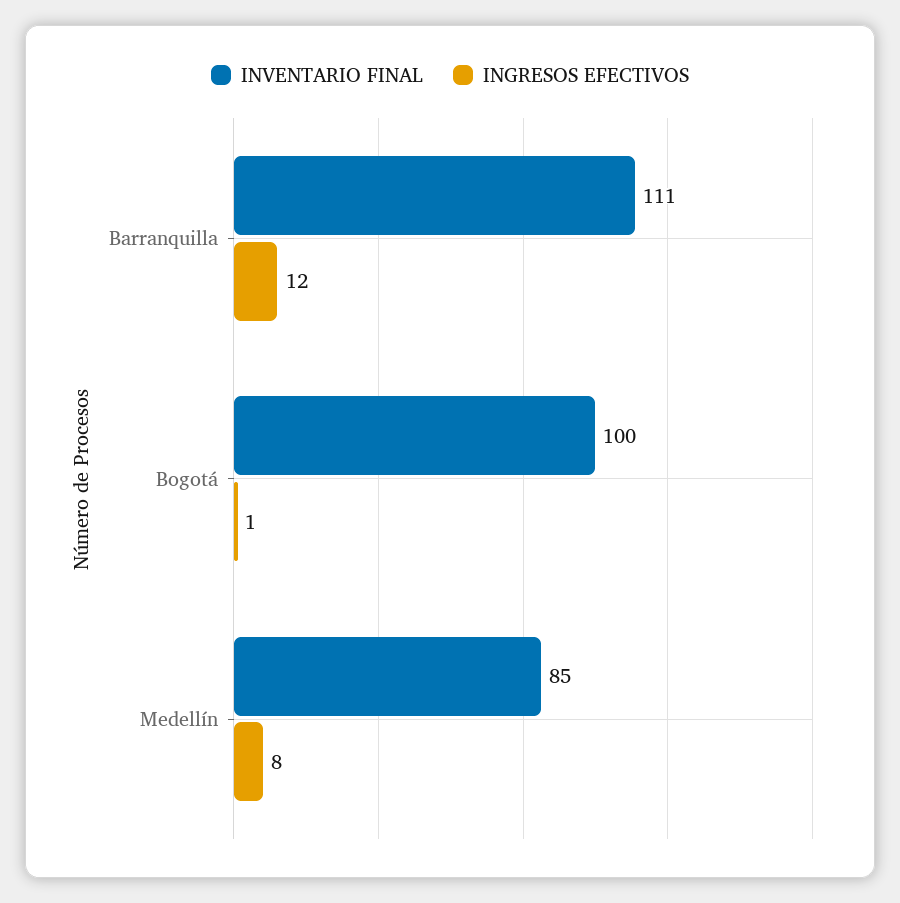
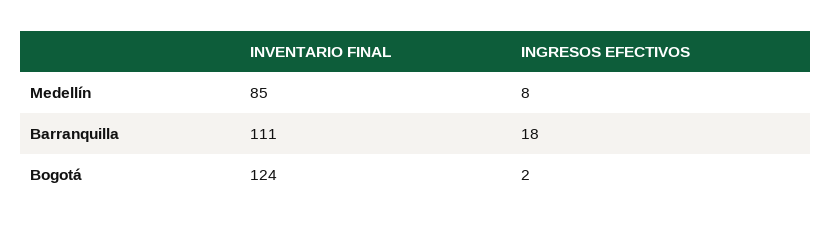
  {
    "INVENTARIO FINAL": {
      "Barranquilla": 111,
-     "Bogotá": 100,
+     "Bogotá": 124,
      "Medellín": 85
    },
    "INGRESOS EFECTIVOS": {
-     "Barranquilla": 12,
+     "Barranquilla": 18,
-     "Bogotá": 1,
+     "Bogotá": 2,
      "Medellín": 8
    }
  }

